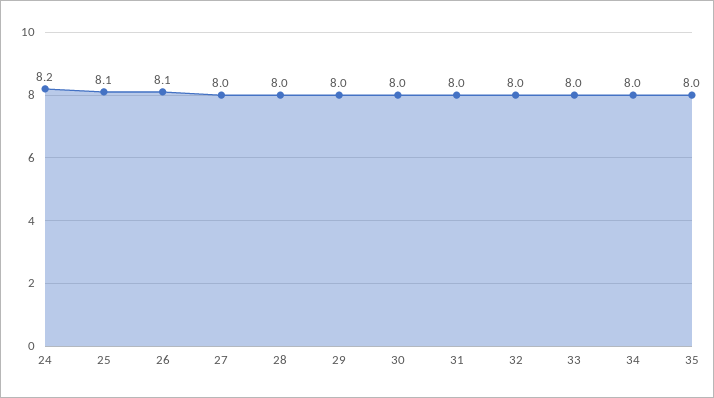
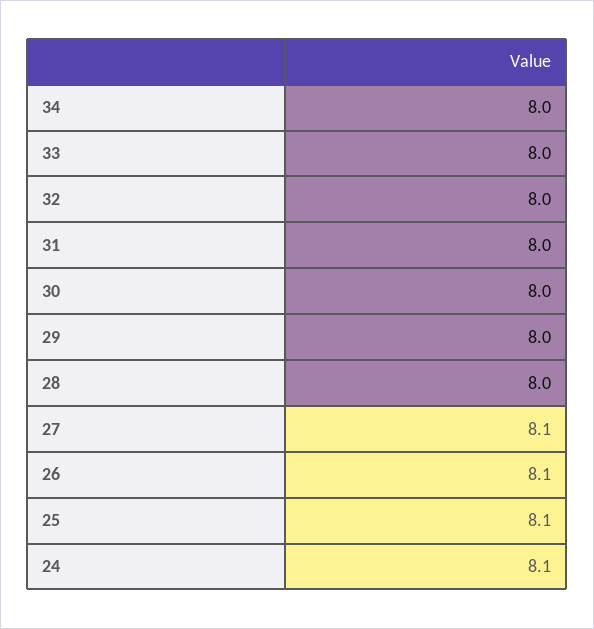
  {
-   "24": 8.2,
+   "24": 8.1,
    "25": 8.1,
    "26": 8.1,
-   "27": 8,
+   "27": 8.1,
    "28": 8,
    "29": 8,
    "30": 8,
    "31": 8,
    "32": 8,
    "33": 8,
-   "34": 8,
+   "34": 8
-   "35": 8
  }

